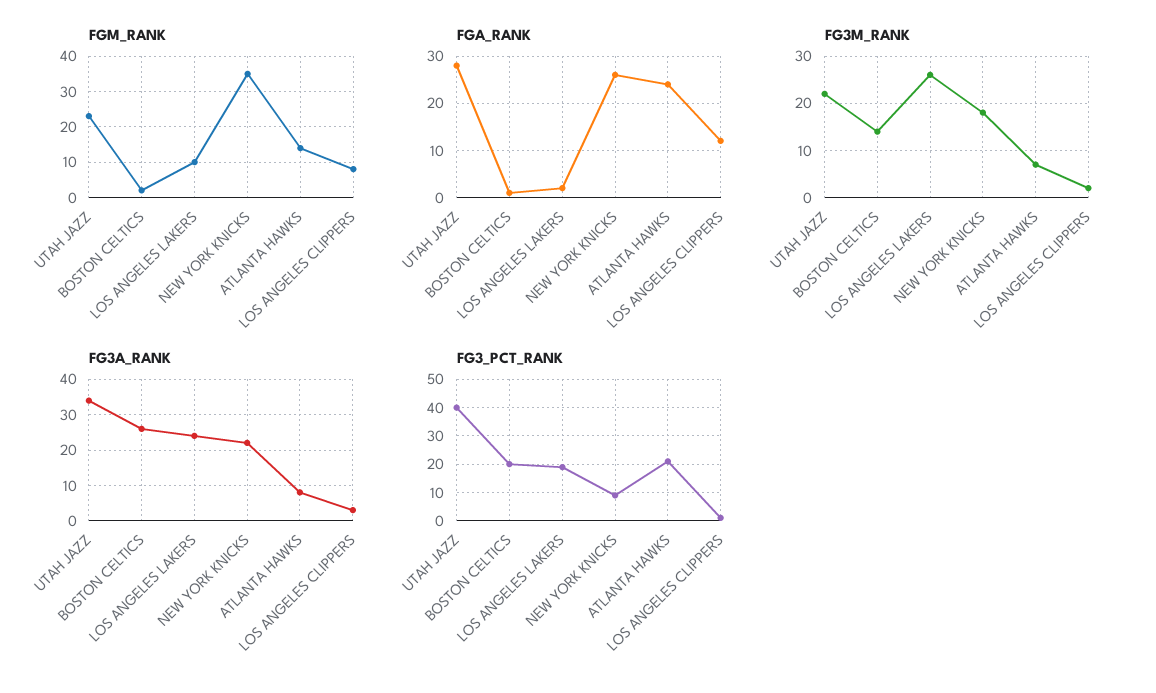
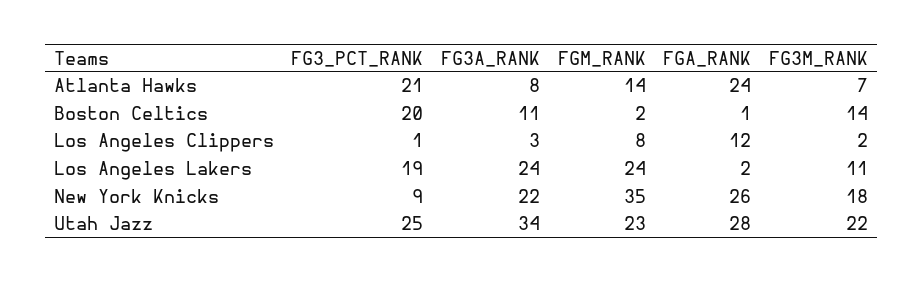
  {
    "FGM_RANK": {
      "UTAH JAZZ": 23,
      "BOSTON CELTICS": 2,
-     "LOS ANGELES LAKERS": 10,
+     "LOS ANGELES LAKERS": 24,
      "NEW YORK KNICKS": 35,
      "ATLANTA HAWKS": 14,
      "LOS ANGELES CLIPPERS": 8
    },
    "FGA_RANK": {
      "UTAH JAZZ": 28,
      "BOSTON CELTICS": 1,
      "LOS ANGELES LAKERS": 2,
      "NEW YORK KNICKS": 26,
      "ATLANTA HAWKS": 24,
      "LOS ANGELES CLIPPERS": 12
    },
    "FG3M_RANK": {
      "UTAH JAZZ": 22,
      "BOSTON CELTICS": 14,
-     "LOS ANGELES LAKERS": 25,
+     "LOS ANGELES LAKERS": 11,
      "NEW YORK KNICKS": 18,
      "ATLANTA HAWKS": 7,
      "LOS ANGELES CLIPPERS": 2
    },
    "FG3A_RANK": {
      "UTAH JAZZ": 34,
-     "BOSTON CELTICS": 25,
+     "BOSTON CELTICS": 11,
      "LOS ANGELES LAKERS": 24,
      "NEW YORK KNICKS": 22,
      "ATLANTA HAWKS": 8,
      "LOS ANGELES CLIPPERS": 3
    },
    "FG3_PCT_RANK": {
-     "UTAH JAZZ": 40,
+     "UTAH JAZZ": 25,
      "BOSTON CELTICS": 20,
      "LOS ANGELES LAKERS": 19,
      "NEW YORK KNICKS": 9,
      "ATLANTA HAWKS": 21,
      "LOS ANGELES CLIPPERS": 1
    }
  }

